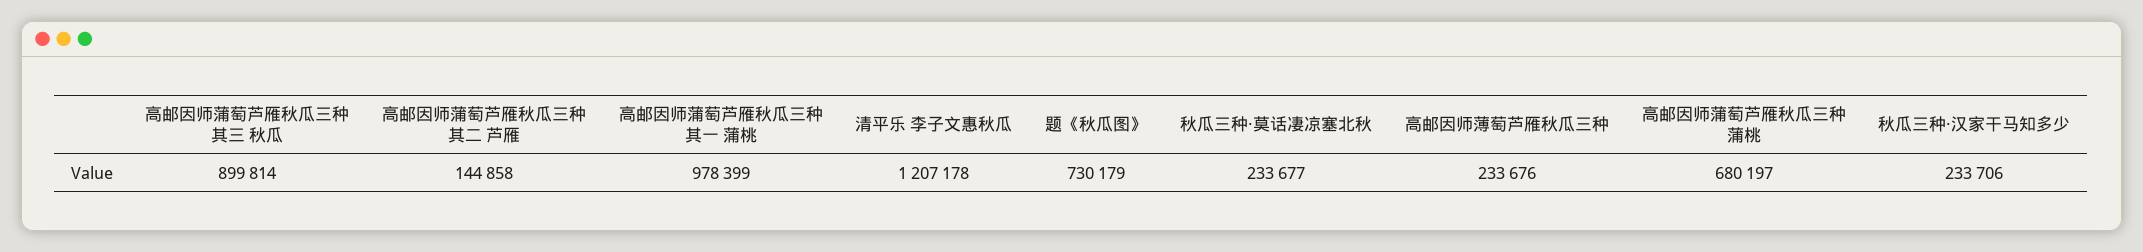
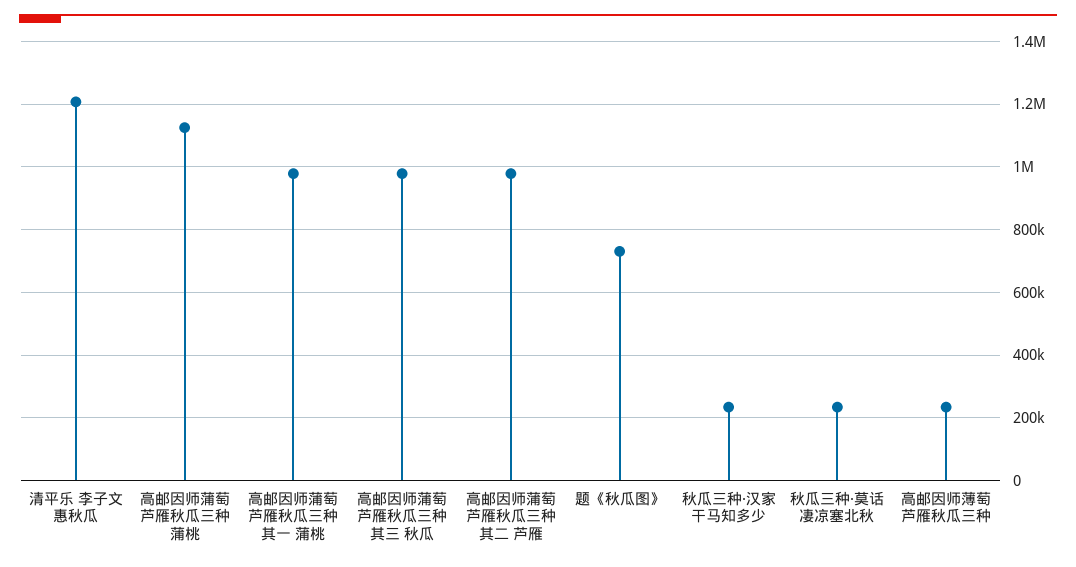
  {
-   "高邮因师蒲萄芦雁秋瓜三种 其三 秋瓜": 899814,
+   "高邮因师蒲萄芦雁秋瓜三种 其三 秋瓜": 980000,
-   "高邮因师蒲萄芦雁秋瓜三种 其二 芦雁": 144858,
+   "高邮因师蒲萄芦雁秋瓜三种 其二 芦雁": 980000,
    "高邮因师蒲萄芦雁秋瓜三种 其一 蒲桃": 978399,
    "清平乐 李子文惠秋瓜": 1207178,
    "题《秋瓜图》": 730179,
    "秋瓜三种·莫话凄凉塞北秋": 233677,
    "高邮因师薄萄芦雁秋瓜三种": 233676,
-   "高邮因师蒲萄芦雁秋瓜三种 蒲桃": 680197,
+   "高邮因师蒲萄芦雁秋瓜三种 蒲桃": 1120000,
    "秋瓜三种·汉家干马知多少": 233706
  }

